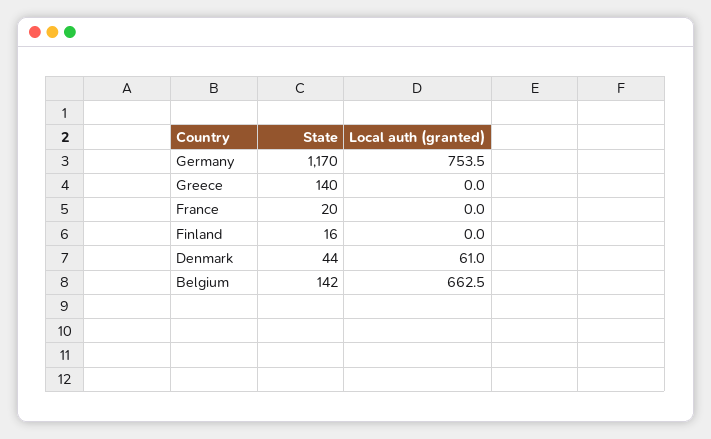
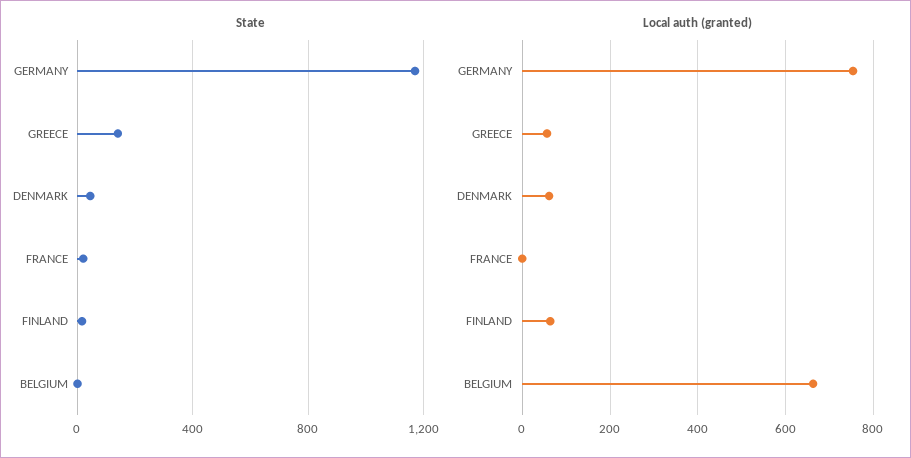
  {
    "State": {
      "Germany": 1170,
      "Greece": 140,
      "France": 20,
      "Finland": 16,
      "Denmark": 44,
-     "Belgium": 142
+     "Belgium": 0
    },
    "Local auth (granted)": {
      "Germany": 753.5,
-     "Greece": 0,
+     "Greece": 60,
      "France": 0,
-     "Finland": 0,
+     "Finland": 60,
      "Denmark": 61,
      "Belgium": 662.5
    }
  }

